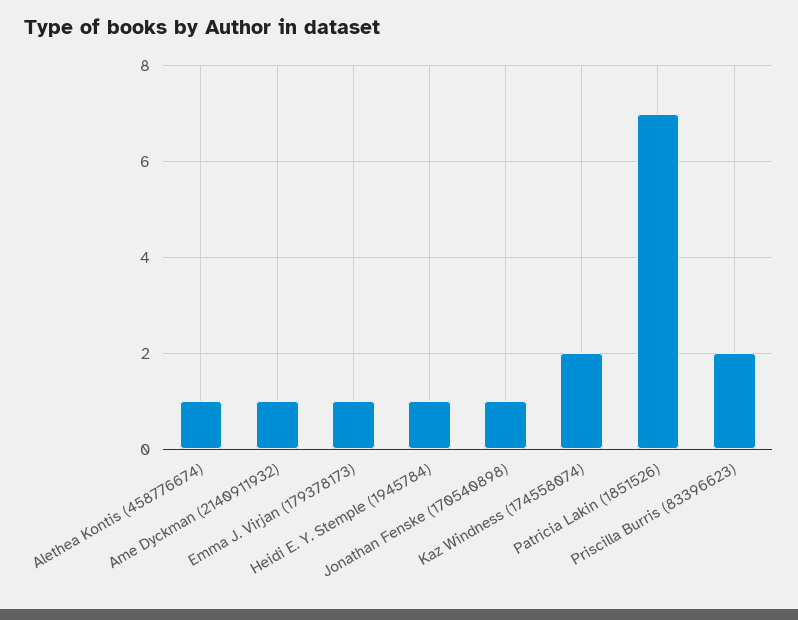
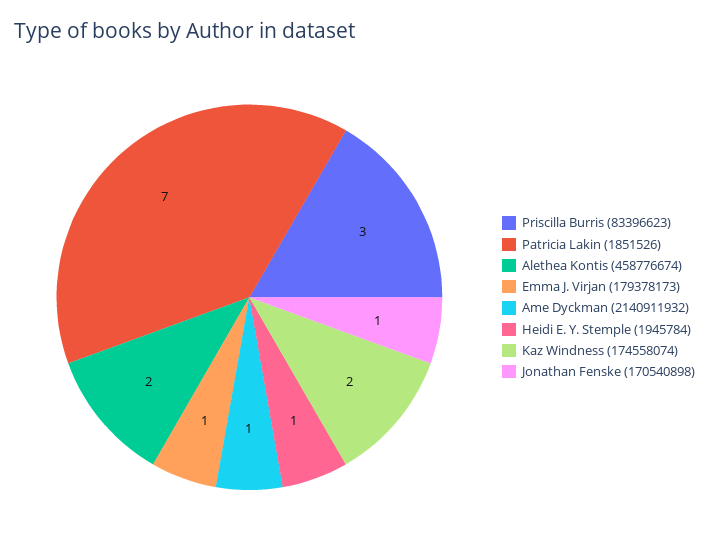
  {
-   "Alethea Kontis (458776674)": 1,
+   "Alethea Kontis (458776674)": 2,
    "Ame Dyckman (2140911932)": 1,
    "Emma J. Virjan (179378173)": 1,
    "Heidi E. Y. Stemple (1945784)": 1,
    "Jonathan Fenske (170540898)": 1,
    "Kaz Windness (174558074)": 2,
    "Patricia Lakin (1851526)": 7,
-   "Priscilla Burris (83396623)": 2
+   "Priscilla Burris (83396623)": 3
  }

